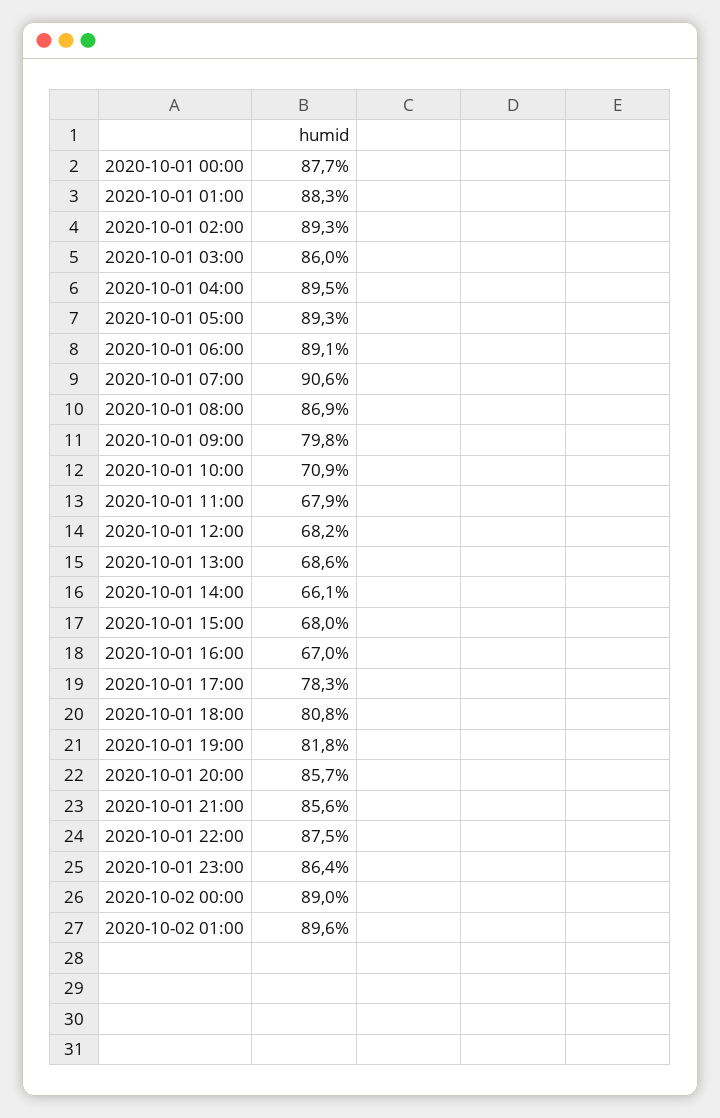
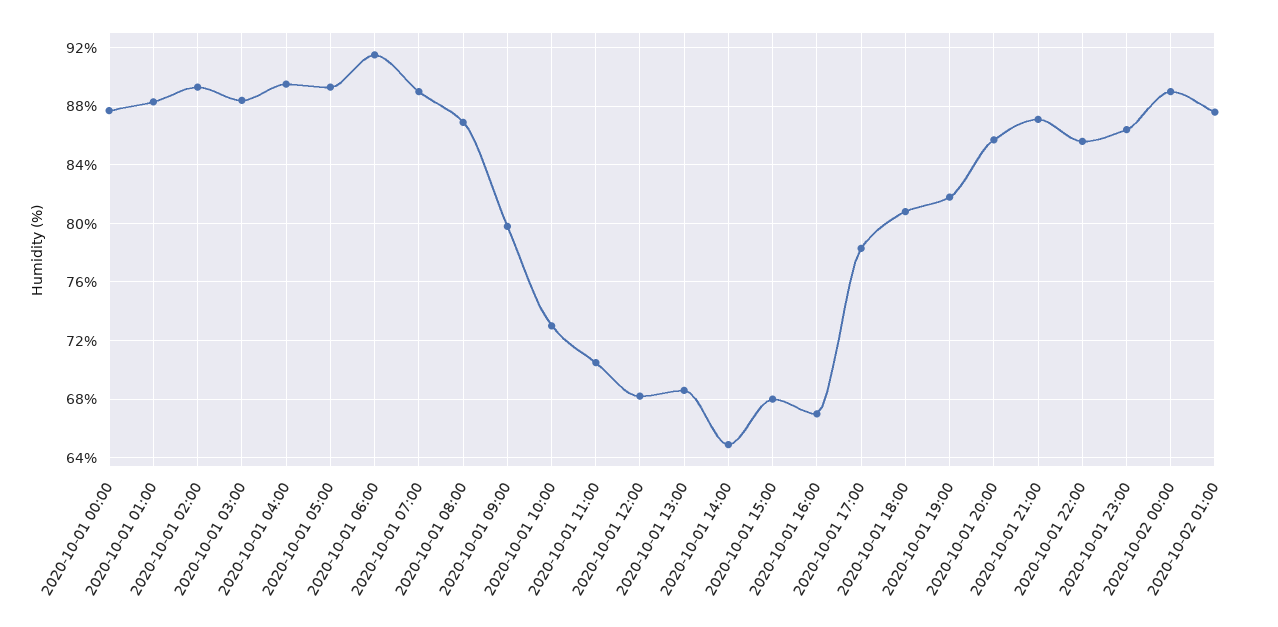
  {
    "2020-10-01 00:00": 87.7,
    "2020-10-01 01:00": 88.3,
    "2020-10-01 02:00": 89.3,
-   "2020-10-01 03:00": 86,
+   "2020-10-01 03:00": 88.5,
    "2020-10-01 04:00": 89.5,
    "2020-10-01 05:00": 89.3,
-   "2020-10-01 06:00": 89.1,
+   "2020-10-01 06:00": 91.5,
-   "2020-10-01 07:00": 90.6,
+   "2020-10-01 07:00": 89,
    "2020-10-01 08:00": 86.9,
    "2020-10-01 09:00": 79.8,
-   "2020-10-01 10:00": 70.9,
+   "2020-10-01 10:00": 73,
-   "2020-10-01 11:00": 67.9,
+   "2020-10-01 11:00": 70.5,
    "2020-10-01 12:00": 68.2,
    "2020-10-01 13:00": 68.6,
-   "2020-10-01 14:00": 66.1,
+   "2020-10-01 14:00": 65,
    "2020-10-01 15:00": 68,
    "2020-10-01 16:00": 67,
    "2020-10-01 17:00": 78.3,
    "2020-10-01 18:00": 80.8,
    "2020-10-01 19:00": 81.8,
    "2020-10-01 20:00": 85.7,
-   "2020-10-01 21:00": 85.6,
+   "2020-10-01 21:00": 87,
-   "2020-10-01 22:00": 87.5,
+   "2020-10-01 22:00": 85.5,
    "2020-10-01 23:00": 86.4,
    "2020-10-02 00:00": 89,
-   "2020-10-02 01:00": 89.6
+   "2020-10-02 01:00": 87.5
  }

